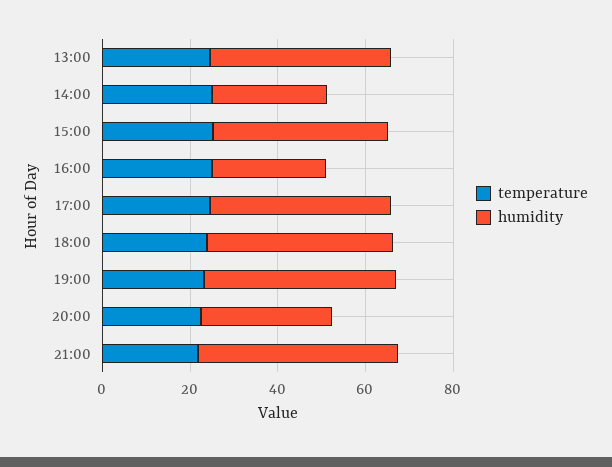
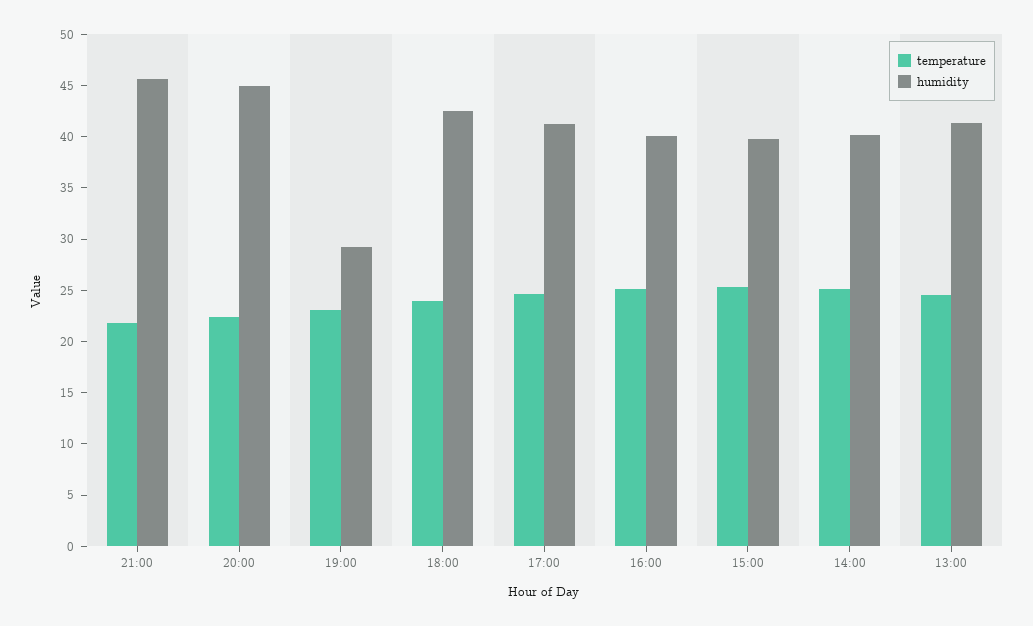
  {
    "temperature": {
      "13:00": 25,
      "14:00": 25,
      "15:00": 25,
      "16:00": 25,
      "17:00": 25,
      "18:00": 24,
      "19:00": 23,
      "20:00": 22,
      "21:00": 22
    },
    "humidity": {
      "13:00": 41,
-     "14:00": 25,
+     "14:00": 40,
      "15:00": 40,
-     "16:00": 25,
+     "16:00": 40,
      "17:00": 41,
      "18:00": 43,
-     "19:00": 45,
+     "19:00": 29,
-     "20:00": 30,
+     "20:00": 45,
      "21:00": 46
    }
  }

